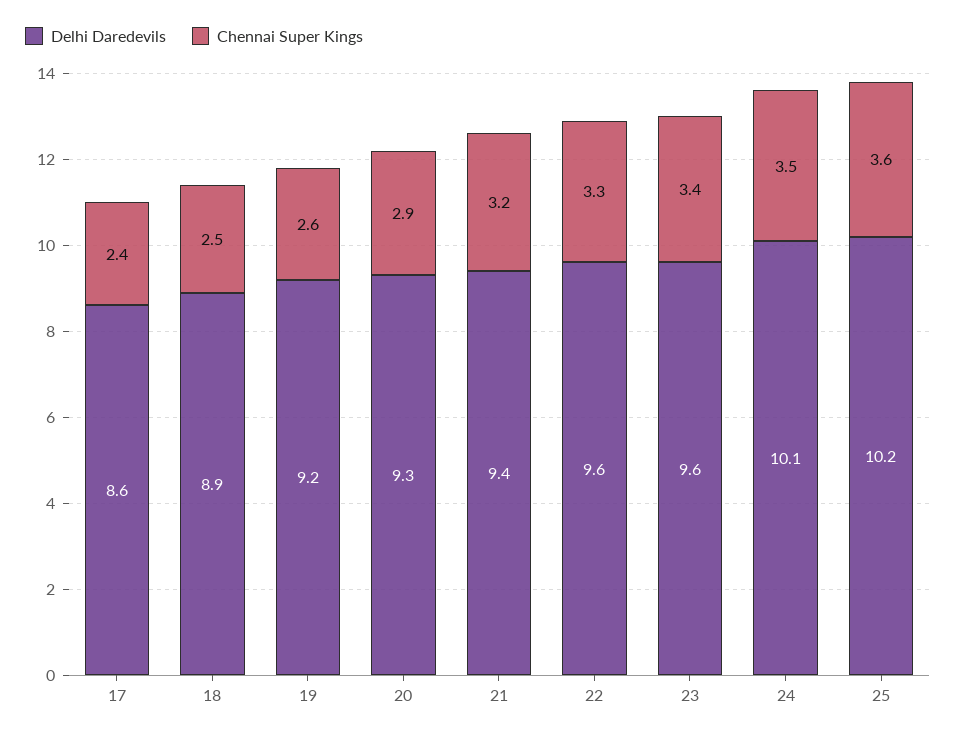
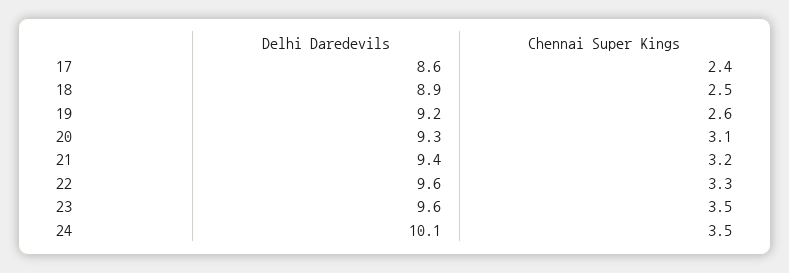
  {
    "Delhi Daredevils": {
      "17": 8.6,
      "18": 8.9,
      "19": 9.2,
      "20": 9.3,
      "21": 9.4,
      "22": 9.6,
      "23": 9.6,
-     "24": 10.1,
+     "24": 10.1
-     "25": 10.2
    },
    "Chennai Super Kings": {
      "17": 2.4,
      "18": 2.5,
      "19": 2.6,
-     "20": 2.9,
+     "20": 3.1,
      "21": 3.2,
      "22": 3.3,
-     "23": 3.4,
+     "23": 3.5,
-     "24": 3.5,
+     "24": 3.5
-     "25": 3.6
    }
  }

